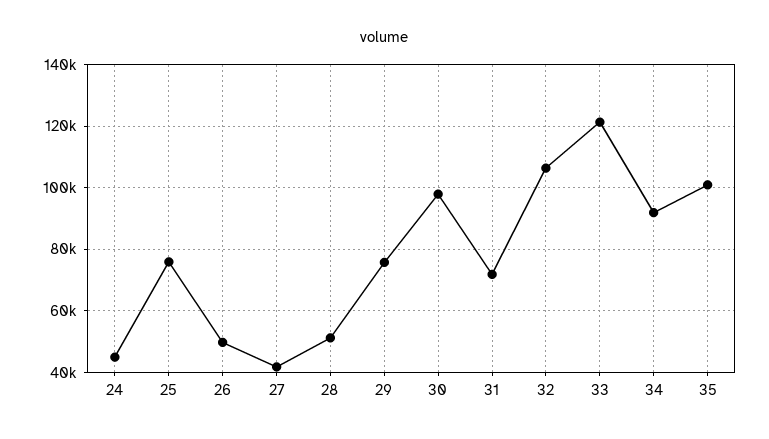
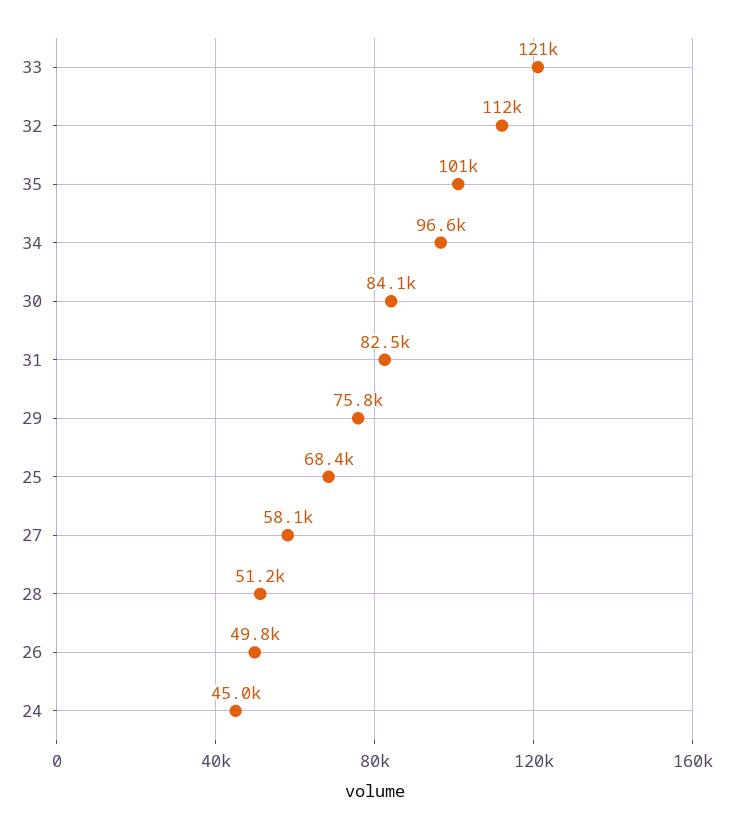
  {
    "24": 45000,
-   "25": 76000,
+   "25": 68400,
    "26": 49800,
-   "27": 42000,
+   "27": 58100,
    "28": 51200,
    "29": 75800,
-   "30": 98000,
+   "30": 84100,
-   "31": 72000,
+   "31": 82500,
-   "32": 106000,
+   "32": 112000,
    "33": 121000,
-   "34": 92000,
+   "34": 96600,
    "35": 101000
  }

